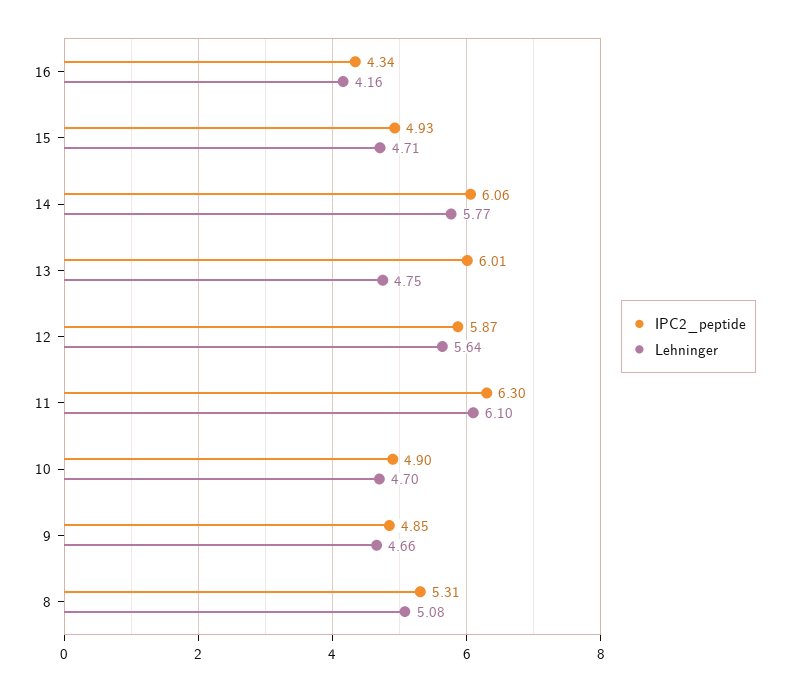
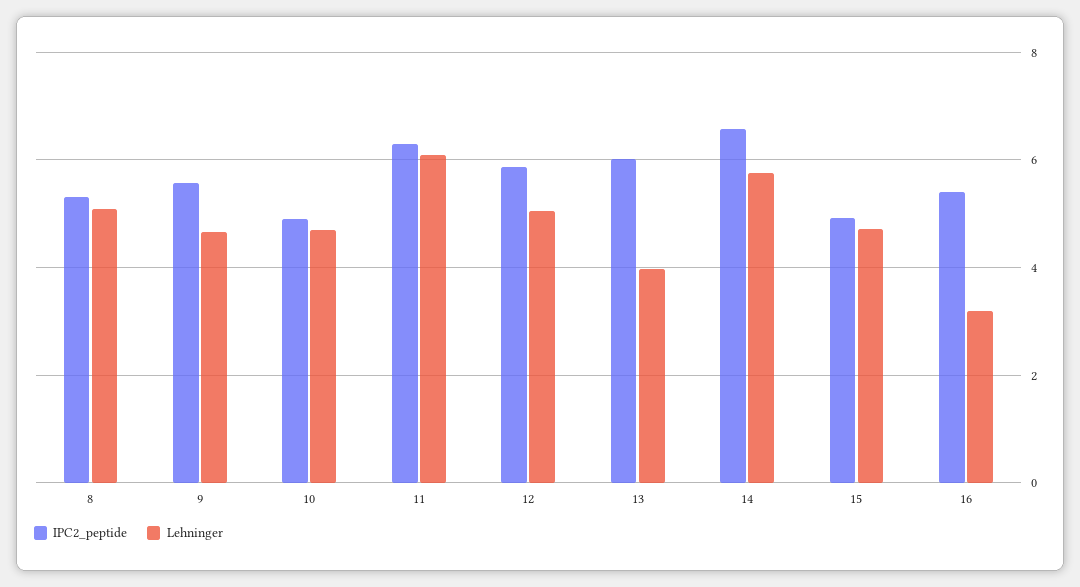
  {
    "IPC2_peptide": {
-     "16": 4.34,
+     "16": 5.4,
      "15": 4.93,
-     "14": 6.06,
+     "14": 6.6,
      "13": 6.01,
      "12": 5.87,
      "11": 6.3,
      "10": 4.9,
-     "9": 4.85,
+     "9": 5.6,
      "8": 5.31
    },
    "Lehninger": {
-     "16": 4.16,
+     "16": 3.2,
      "15": 4.71,
      "14": 5.77,
-     "13": 4.75,
+     "13": 4,
-     "12": 5.64,
+     "12": 5,
      "11": 6.1,
      "10": 4.7,
      "9": 4.66,
      "8": 5.08
    }
  }

